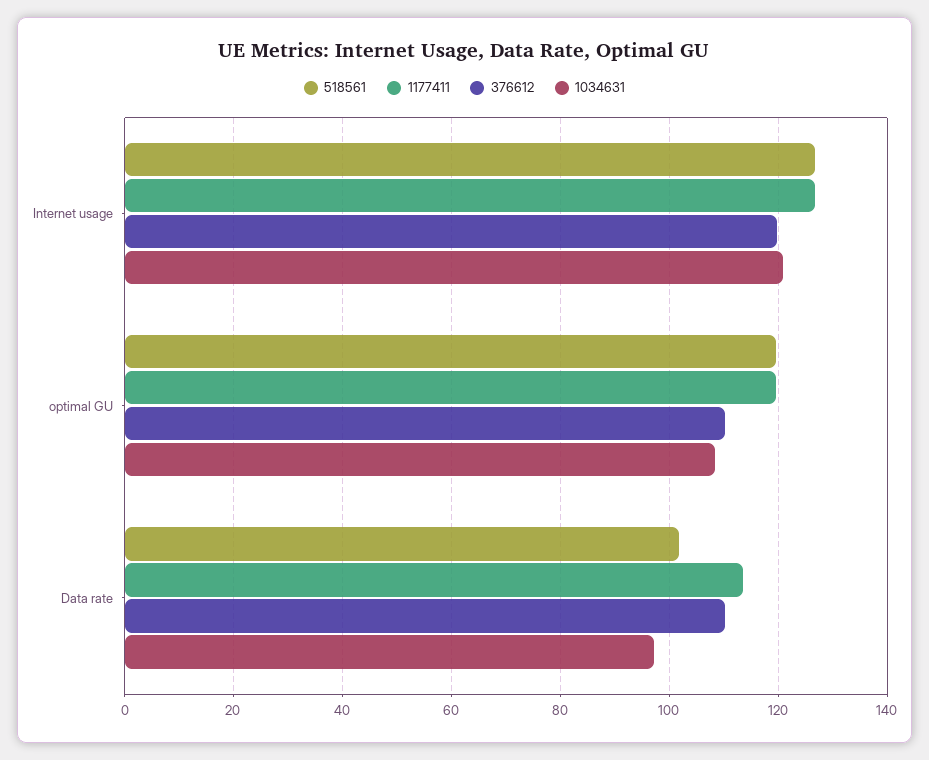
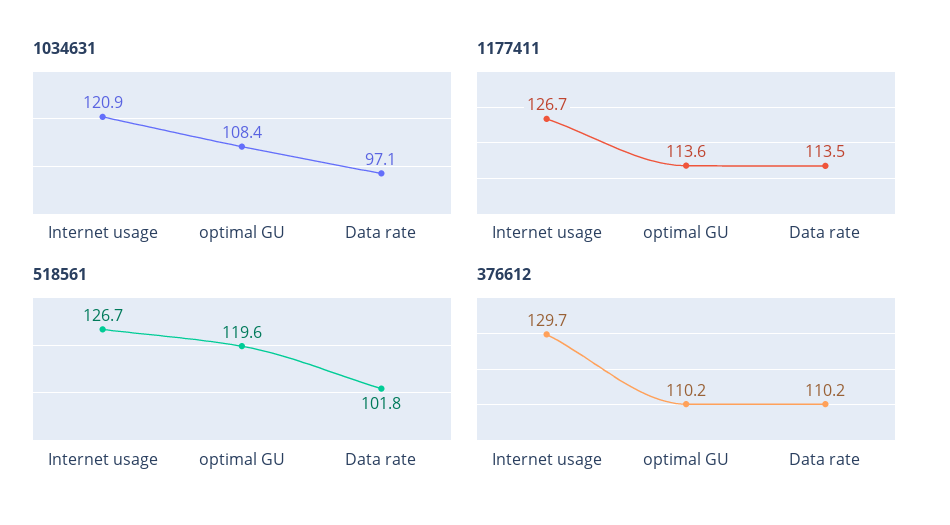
  {
    "518561": {
      "Internet usage": 126.7,
      "optimal GU": 119.6,
      "Data rate": 101.8
    },
    "1177411": {
      "Internet usage": 126.7,
-     "optimal GU": 120,
+     "optimal GU": 113.6,
      "Data rate": 113.5
    },
    "376612": {
-     "Internet usage": 120,
+     "Internet usage": 129.7,
      "optimal GU": 110.2,
      "Data rate": 110.2
    },
    "1034631": {
      "Internet usage": 120.9,
      "optimal GU": 108.4,
      "Data rate": 97.1
    }
  }

